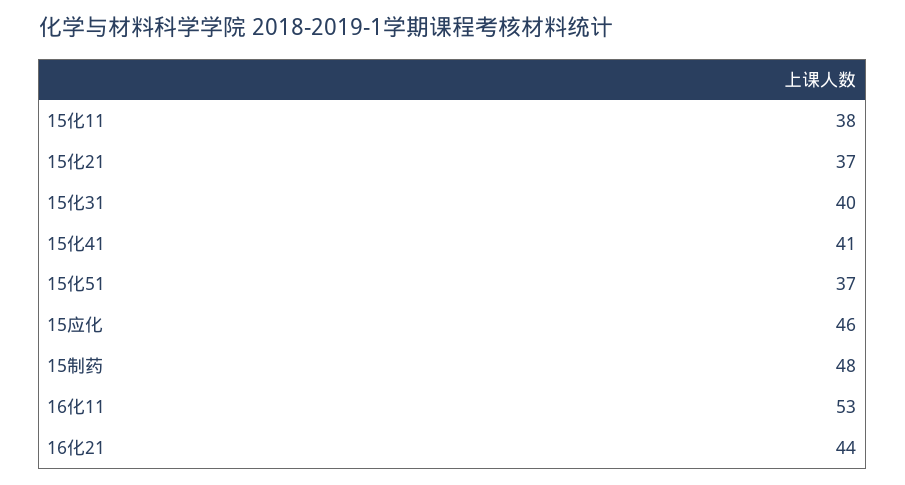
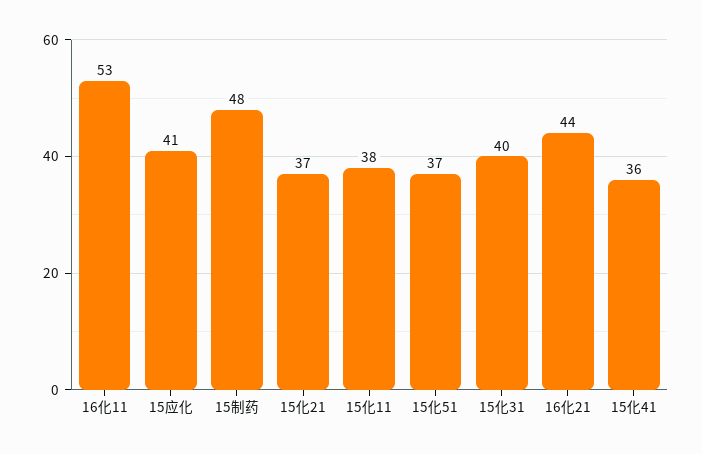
  {
    "15化11": 38,
    "15化21": 37,
    "15化31": 40,
-   "15化41": 41,
+   "15化41": 36,
    "15化51": 37,
-   "15应化": 46,
+   "15应化": 41,
    "15制药": 48,
    "16化11": 53,
    "16化21": 44
  }

